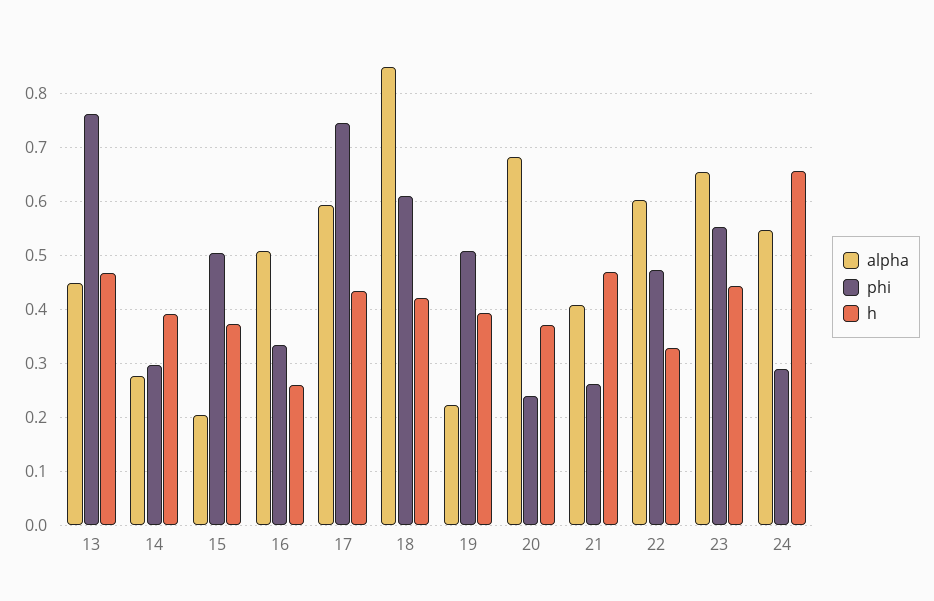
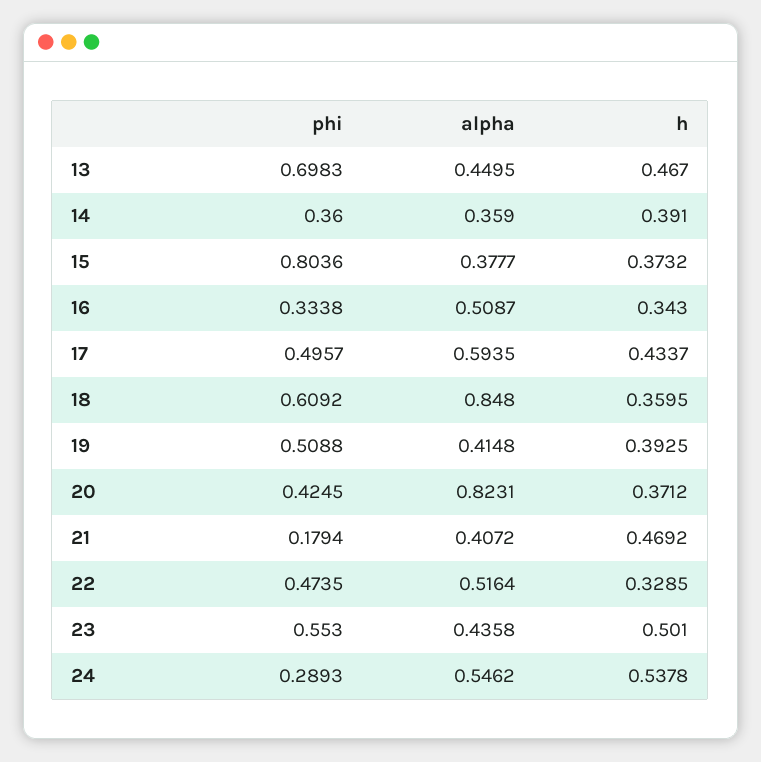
  {
    "alpha": {
      "13": 0.4495,
-     "14": 0.28,
+     "14": 0.359,
-     "15": 0.2,
+     "15": 0.3777,
      "16": 0.5087,
      "17": 0.5935,
      "18": 0.848,
-     "19": 0.22,
+     "19": 0.4148,
-     "20": 0.68,
+     "20": 0.8231,
      "21": 0.4072,
-     "22": 0.6,
+     "22": 0.5164,
-     "23": 0.66,
+     "23": 0.4358,
      "24": 0.5462
    },
    "phi": {
-     "13": 0.76,
+     "13": 0.6983,
-     "14": 0.3,
+     "14": 0.36,
-     "15": 0.5,
+     "15": 0.8036,
      "16": 0.3338,
-     "17": 0.74,
+     "17": 0.4957,
      "18": 0.6092,
      "19": 0.5088,
-     "20": 0.24,
+     "20": 0.4245,
-     "21": 0.26,
+     "21": 0.1794,
      "22": 0.4735,
      "23": 0.553,
      "24": 0.2893
    },
    "h": {
      "13": 0.467,
      "14": 0.391,
      "15": 0.3732,
-     "16": 0.26,
+     "16": 0.343,
      "17": 0.4337,
-     "18": 0.42,
+     "18": 0.3595,
      "19": 0.3925,
      "20": 0.3712,
      "21": 0.4692,
      "22": 0.3285,
-     "23": 0.44,
+     "23": 0.501,
-     "24": 0.66
+     "24": 0.5378
    }
  }

